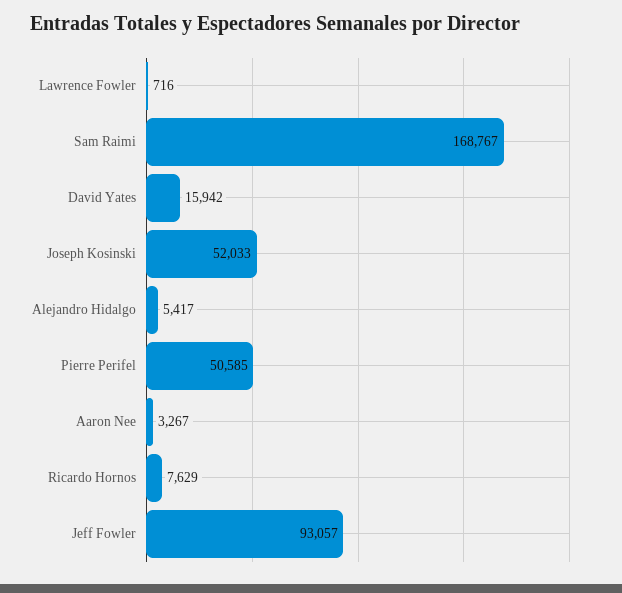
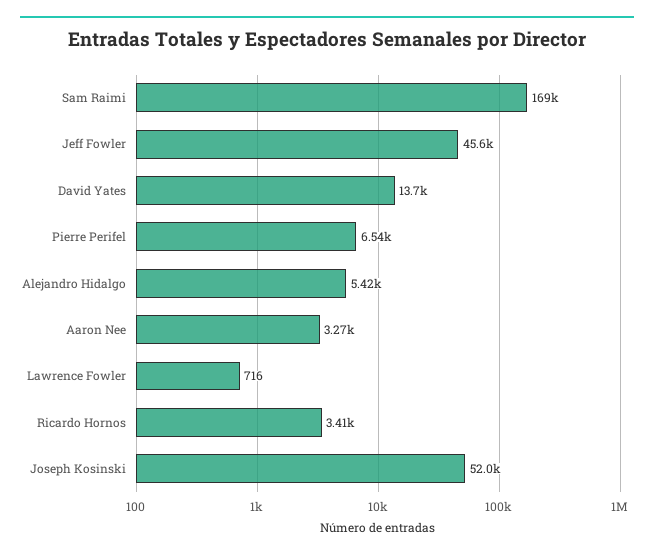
  {
    "Lawrence Fowler": 716,
    "Sam Raimi": 168767,
-   "David Yates": 15942,
+   "David Yates": 13700,
    "Joseph Kosinski": 52033,
    "Alejandro Hidalgo": 5417,
-   "Pierre Perifel": 50585,
+   "Pierre Perifel": 6540,
    "Aaron Nee": 3267,
-   "Ricardo Hornos": 7629,
+   "Ricardo Hornos": 3410,
-   "Jeff Fowler": 93057
+   "Jeff Fowler": 45600
  }

